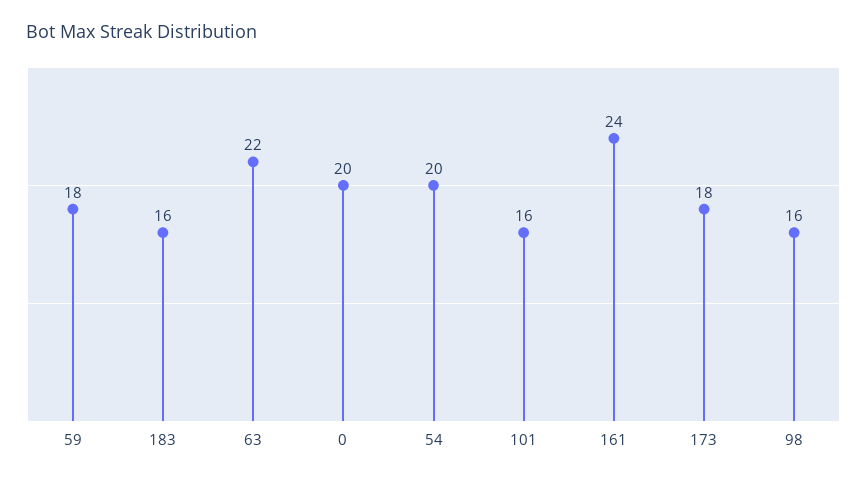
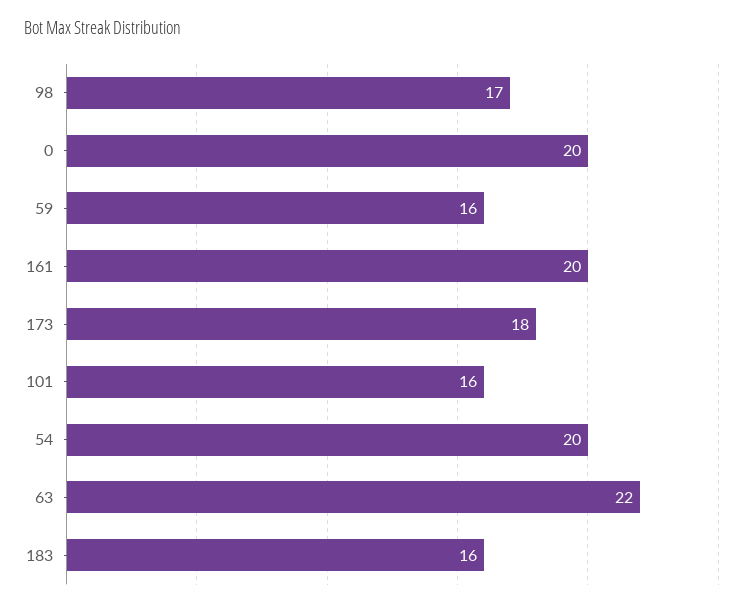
  {
-   "59": 18,
+   "59": 16,
    "183": 16,
    "63": 22,
    "0": 20,
    "54": 20,
    "101": 16,
-   "161": 24,
+   "161": 20,
    "173": 18,
-   "98": 16
+   "98": 17
  }

